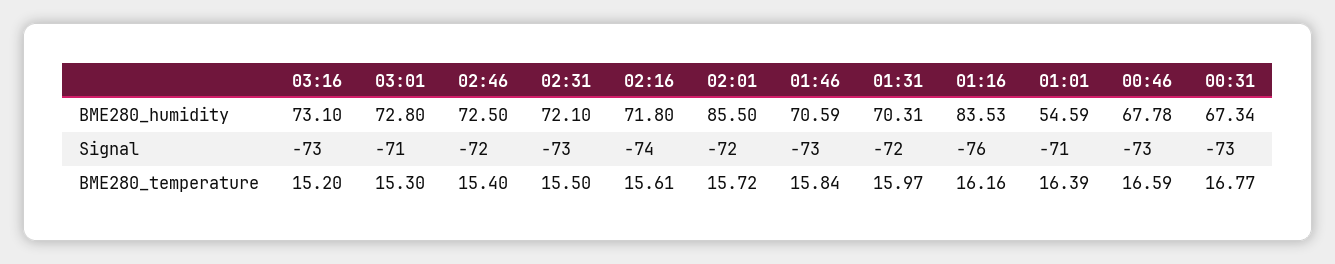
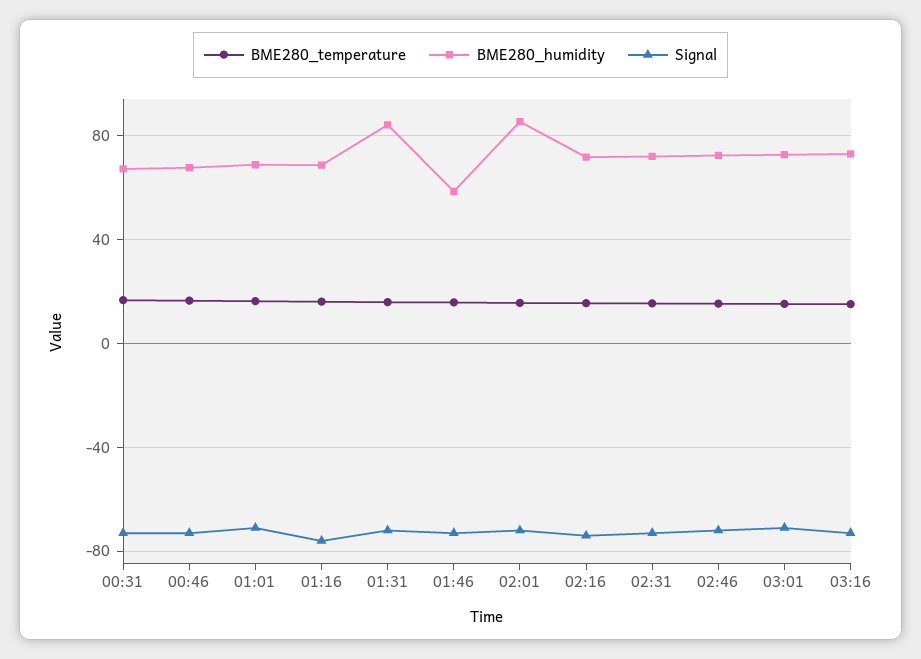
  {
    "BME280_humidity": {
      "03:16": 73.1,
      "03:01": 72.8,
      "02:46": 72.5,
      "02:31": 72.1,
      "02:16": 71.8,
      "02:01": 85.5,
-     "01:46": 70.59,
+     "01:46": 60,
-     "01:31": 70.31,
+     "01:31": 85,
-     "01:16": 83.53,
+     "01:16": 70,
-     "01:01": 54.59,
+     "01:01": 70,
      "00:46": 67.78,
      "00:31": 67.34
    },
    "Signal": {
      "03:16": -73,
      "03:01": -71,
      "02:46": -72,
      "02:31": -73,
      "02:16": -74,
      "02:01": -72,
      "01:46": -73,
      "01:31": -72,
      "01:16": -76,
      "01:01": -71,
      "00:46": -73,
      "00:31": -73
    },
    "BME280_temperature": {
      "03:16": 15.2,
      "03:01": 15.3,
      "02:46": 15.4,
      "02:31": 15.5,
      "02:16": 15.61,
      "02:01": 15.72,
      "01:46": 15.84,
      "01:31": 15.97,
      "01:16": 16.16,
      "01:01": 16.39,
      "00:46": 16.59,
      "00:31": 16.77
    }
  }

